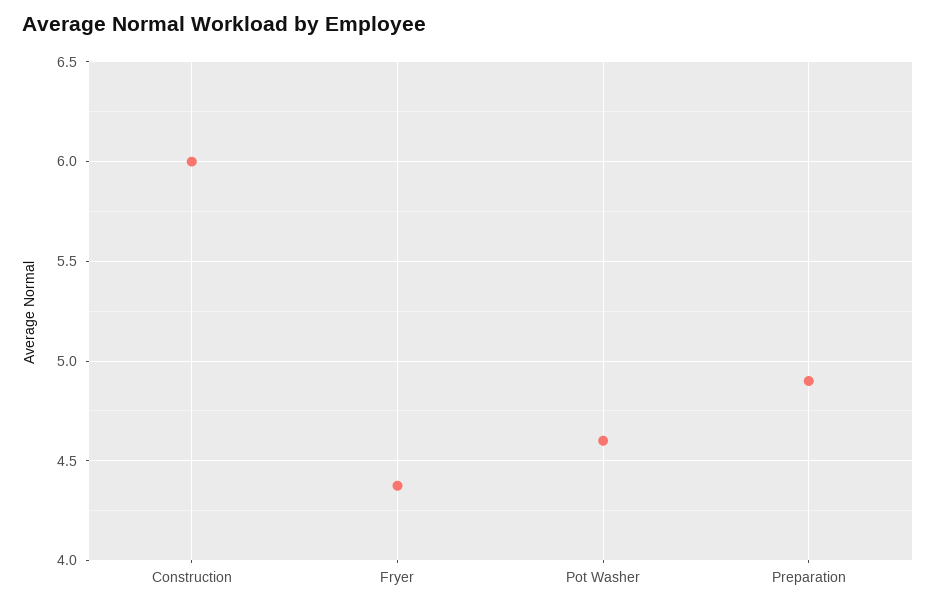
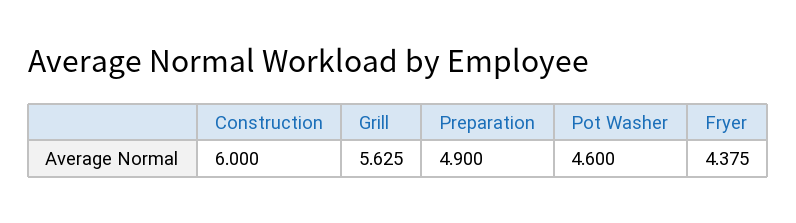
  {
    "Construction": 6,
    "Fryer": 4.375,
    "Pot Washer": 4.6,
-   "Preparation": 4.9
+   "Preparation": 4.9,
+   "Grill": 5.625
  }

